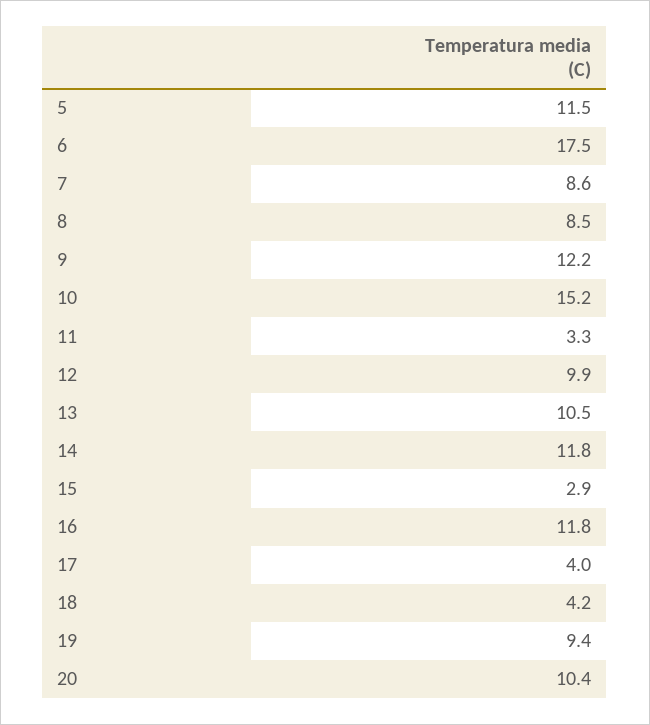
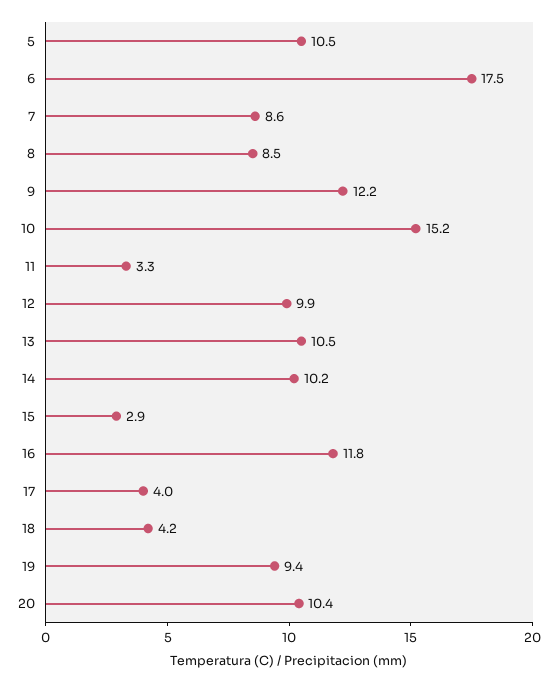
  {
-   "5": 11.5,
+   "5": 10.5,
    "6": 17.5,
    "7": 8.6,
    "8": 8.5,
    "9": 12.2,
    "10": 15.2,
    "11": 3.3,
    "12": 9.9,
    "13": 10.5,
-   "14": 11.8,
+   "14": 10.2,
    "15": 2.9,
    "16": 11.8,
    "17": 4,
    "18": 4.2,
    "19": 9.4,
    "20": 10.4
  }

